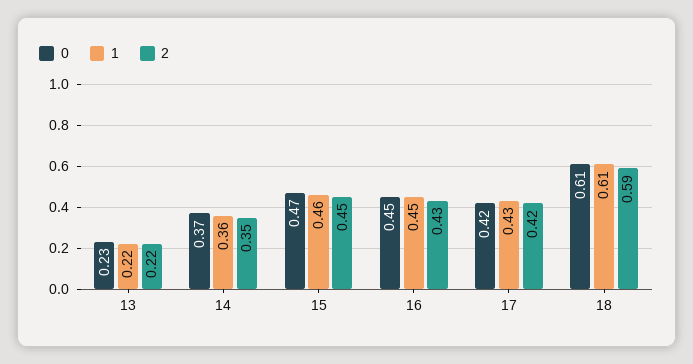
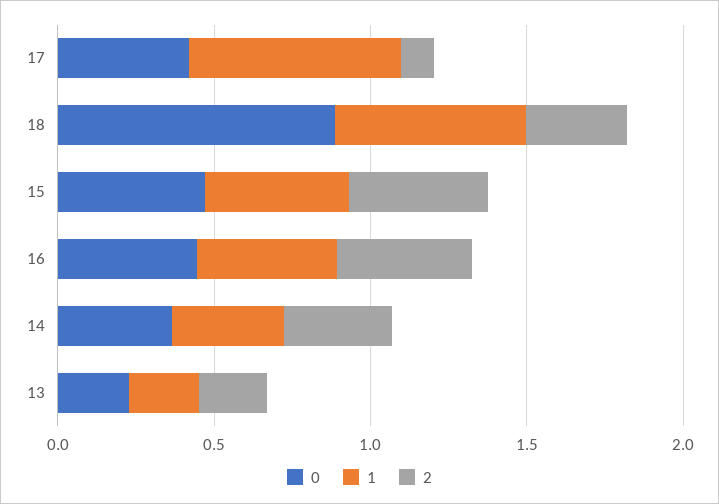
  {
    "0": {
      "13": 0.23,
      "14": 0.37,
      "15": 0.47,
      "16": 0.45,
      "17": 0.42,
-     "18": 0.61
+     "18": 0.9
    },
    "1": {
      "13": 0.22,
      "14": 0.36,
      "15": 0.46,
      "16": 0.45,
-     "17": 0.43,
+     "17": 0.7,
      "18": 0.61
    },
    "2": {
      "13": 0.22,
      "14": 0.35,
      "15": 0.45,
      "16": 0.43,
-     "17": 0.42,
+     "17": 0.1,
-     "18": 0.59
+     "18": 0.3
    }
  }

